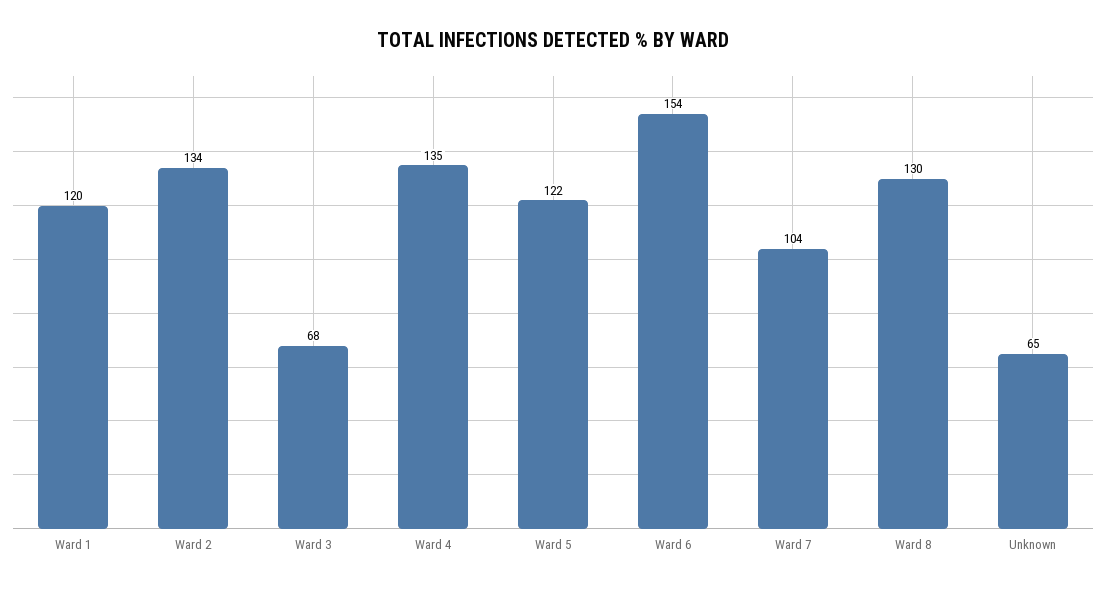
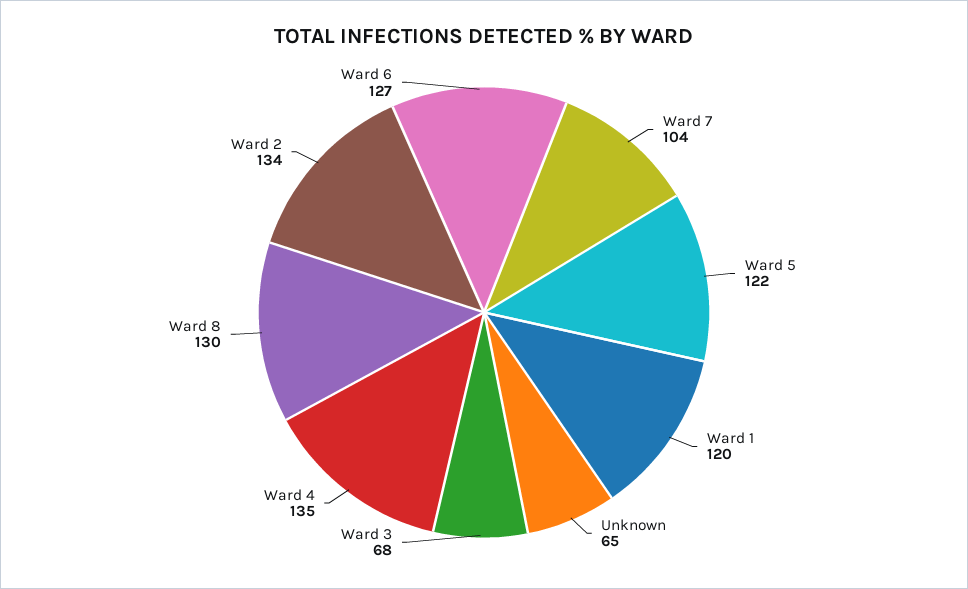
  {
    "Ward 1": 120,
    "Ward 2": 134,
    "Ward 3": 68,
    "Ward 4": 135,
    "Ward 5": 122,
-   "Ward 6": 154,
+   "Ward 6": 127,
    "Ward 7": 104,
    "Ward 8": 130,
    "Unknown": 65
  }

